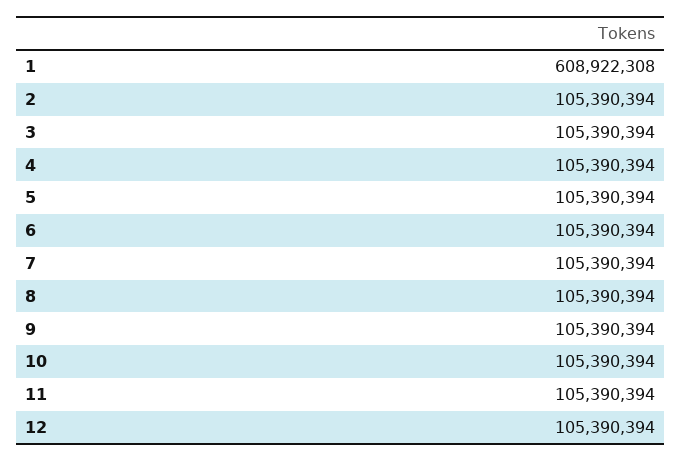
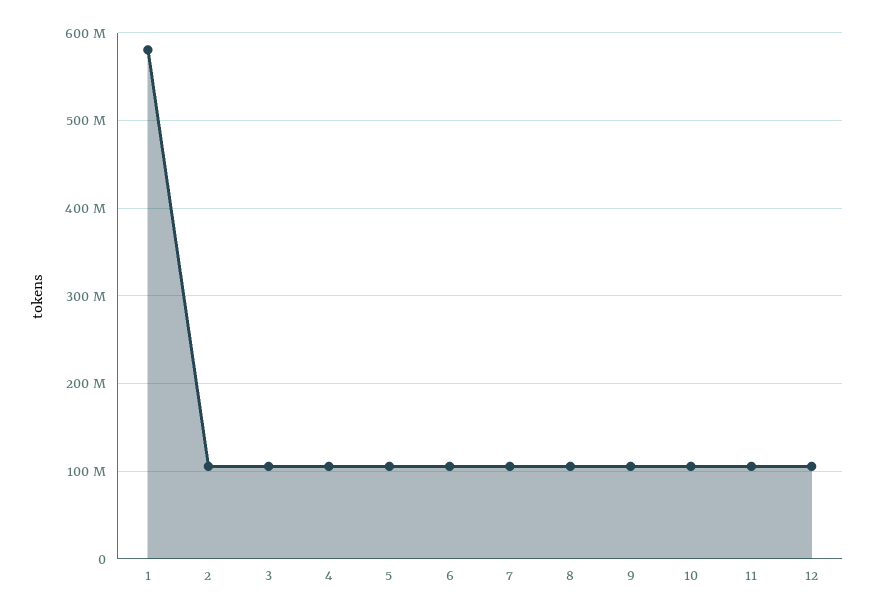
  {
-   "1": 608922308,
+   "1": 580000000,
    "2": 105390394,
    "3": 105390394,
    "4": 105390394,
    "5": 105390394,
    "6": 105390394,
    "7": 105390394,
    "8": 105390394,
    "9": 105390394,
    "10": 105390394,
    "11": 105390394,
    "12": 105390394
  }

